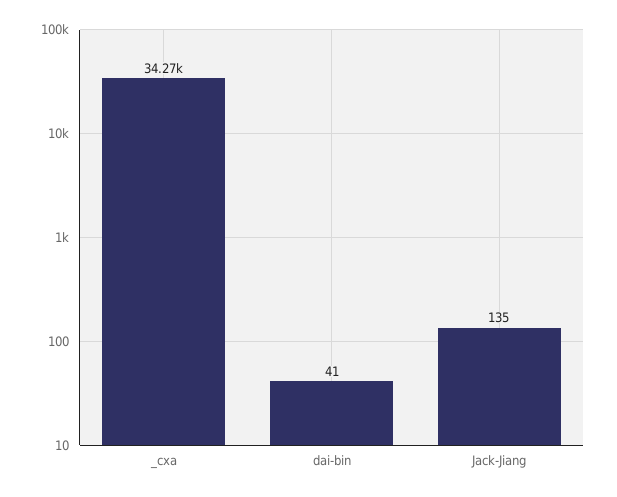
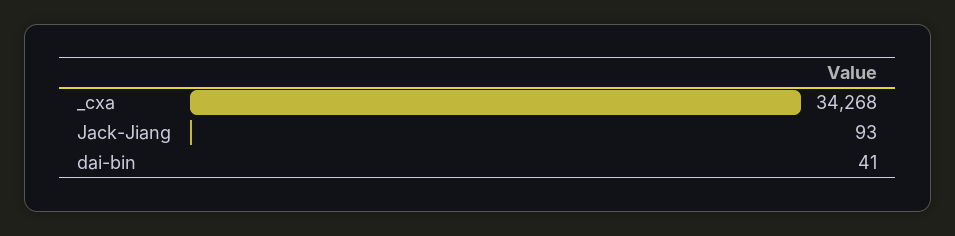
  {
    "_cxa": 34268,
    "dai-bin": 41,
-   "Jack-Jiang": 135
+   "Jack-Jiang": 93
  }

